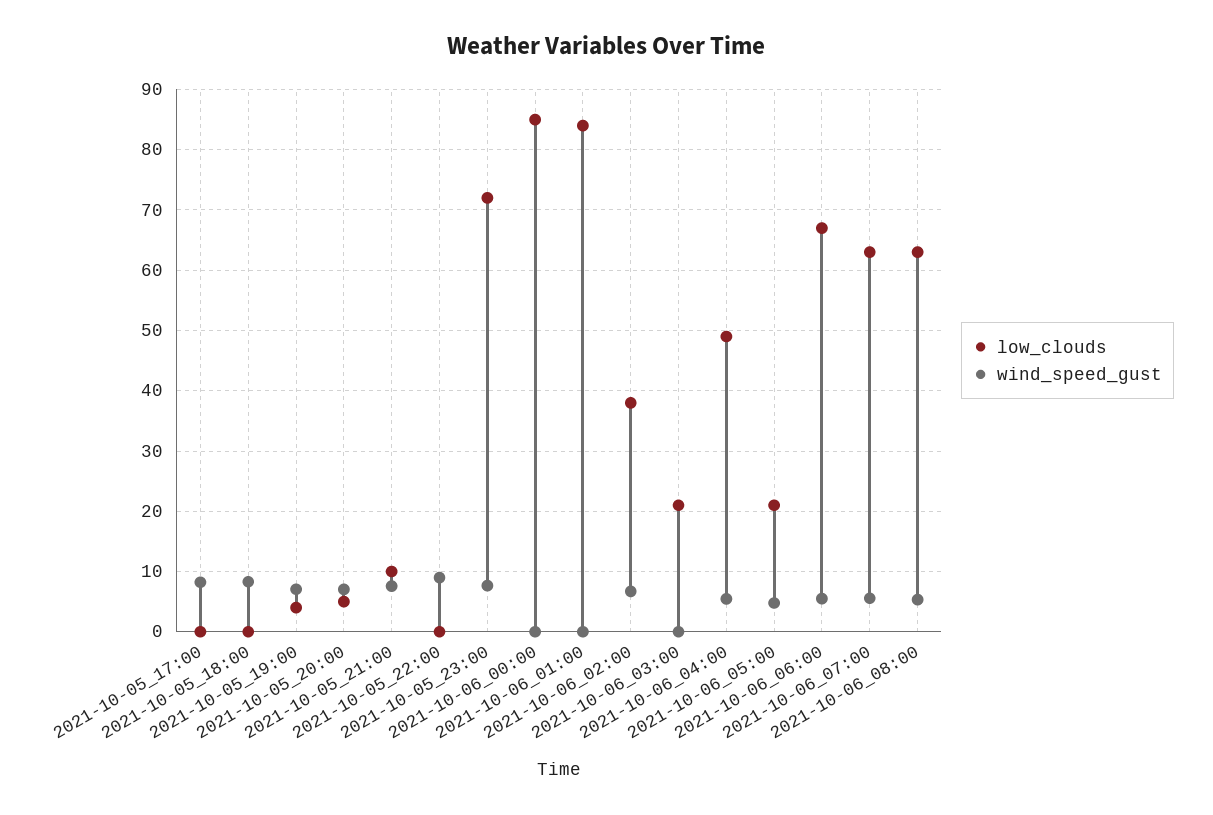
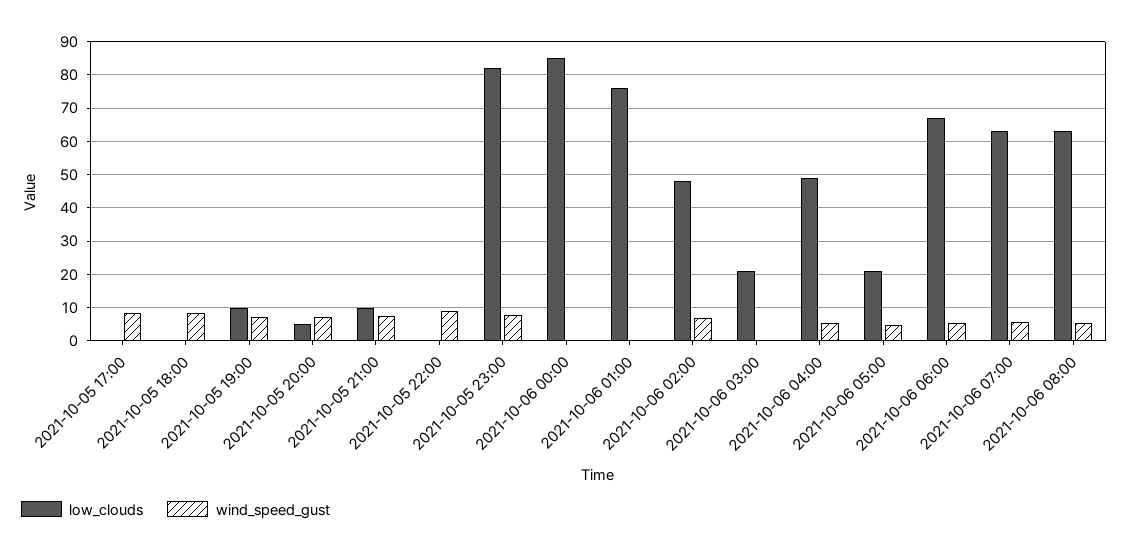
  {
    "low_clouds": {
      "2021-10-05_17:00": 0,
      "2021-10-05_18:00": 0,
-     "2021-10-05_19:00": 4,
+     "2021-10-05_19:00": 10,
      "2021-10-05_20:00": 5,
      "2021-10-05_21:00": 10,
      "2021-10-05_22:00": 0,
-     "2021-10-05_23:00": 72,
+     "2021-10-05_23:00": 82,
      "2021-10-06_00:00": 85,
-     "2021-10-06_01:00": 84,
+     "2021-10-06_01:00": 76,
-     "2021-10-06_02:00": 38,
+     "2021-10-06_02:00": 48,
      "2021-10-06_03:00": 21,
      "2021-10-06_04:00": 49,
      "2021-10-06_05:00": 21,
      "2021-10-06_06:00": 67,
      "2021-10-06_07:00": 63,
      "2021-10-06_08:00": 63
    },
    "wind_speed_gust": {
      "2021-10-05_17:00": 8,
      "2021-10-05_18:00": 8,
      "2021-10-05_19:00": 7,
      "2021-10-05_20:00": 7,
      "2021-10-05_21:00": 8,
      "2021-10-05_22:00": 9,
      "2021-10-05_23:00": 8,
      "2021-10-06_00:00": 0,
      "2021-10-06_01:00": 0,
      "2021-10-06_02:00": 7,
      "2021-10-06_03:00": 0,
      "2021-10-06_04:00": 5,
      "2021-10-06_05:00": 5,
      "2021-10-06_06:00": 5,
      "2021-10-06_07:00": 6,
      "2021-10-06_08:00": 5
    }
  }

